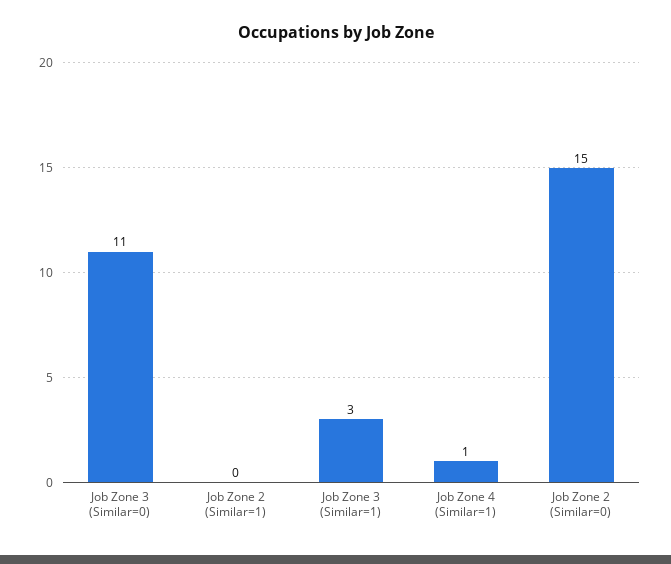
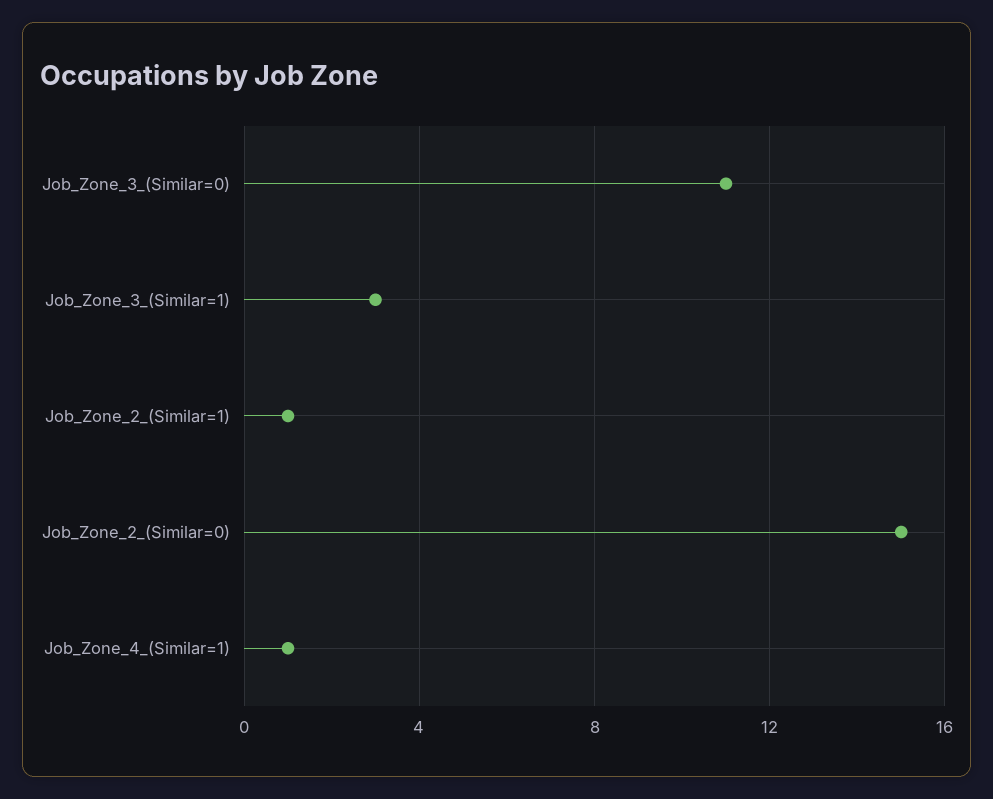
  {
    "Job Zone 3 (Similar=0)": 11,
-   "Job Zone 2 (Similar=1)": 0,
+   "Job Zone 2 (Similar=1)": 1,
    "Job Zone 3 (Similar=1)": 3,
    "Job Zone 4 (Similar=1)": 1,
    "Job Zone 2 (Similar=0)": 15
  }

